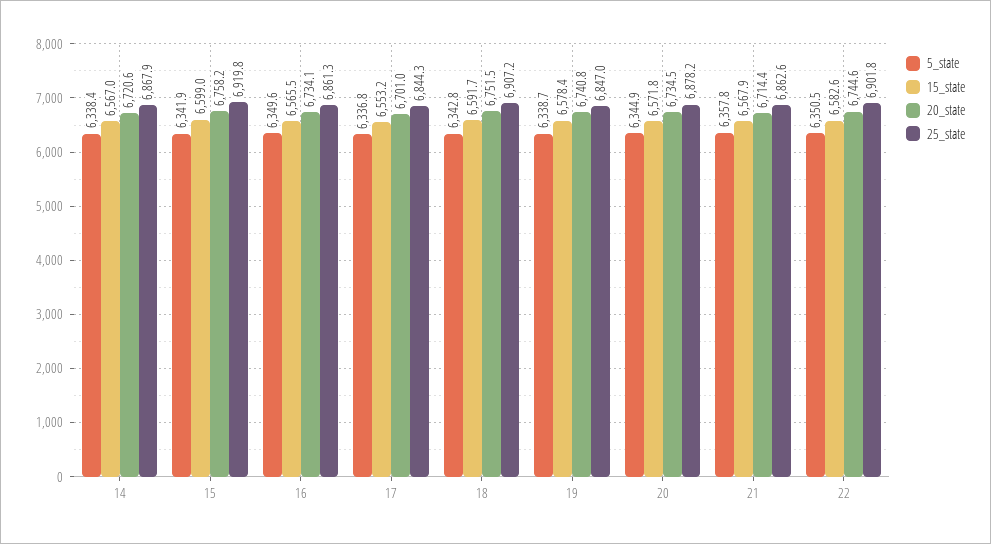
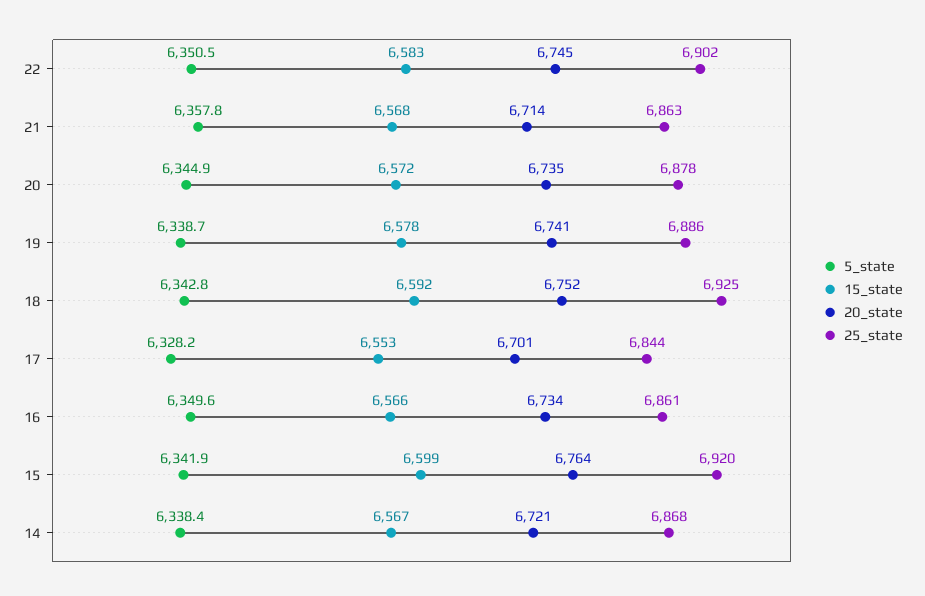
  {
    "5_state": {
      "14": 6338.4,
      "15": 6341.9,
      "16": 6349.6,
-     "17": 6336.8,
+     "17": 6328.2,
      "18": 6342.8,
      "19": 6338.7,
      "20": 6344.9,
      "21": 6357.8,
      "22": 6350.5
    },
    "15_state": {
      "14": 6567,
      "15": 6599,
      "16": 6565.5,
      "17": 6553.2,
      "18": 6591.7,
      "19": 6578.4,
      "20": 6571.8,
      "21": 6567.9,
      "22": 6582.6
    },
    "20_state": {
      "14": 6720.6,
-     "15": 6758.2,
+     "15": 6764,
      "16": 6734.1,
      "17": 6701,
      "18": 6751.5,
      "19": 6740.8,
      "20": 6734.5,
      "21": 6714.4,
      "22": 6744.6
    },
    "25_state": {
      "14": 6867.9,
      "15": 6919.8,
      "16": 6861.3,
      "17": 6844.3,
-     "18": 6907.2,
+     "18": 6925,
-     "19": 6847,
+     "19": 6886,
      "20": 6878.2,
      "21": 6862.6,
      "22": 6901.8
    }
  }

